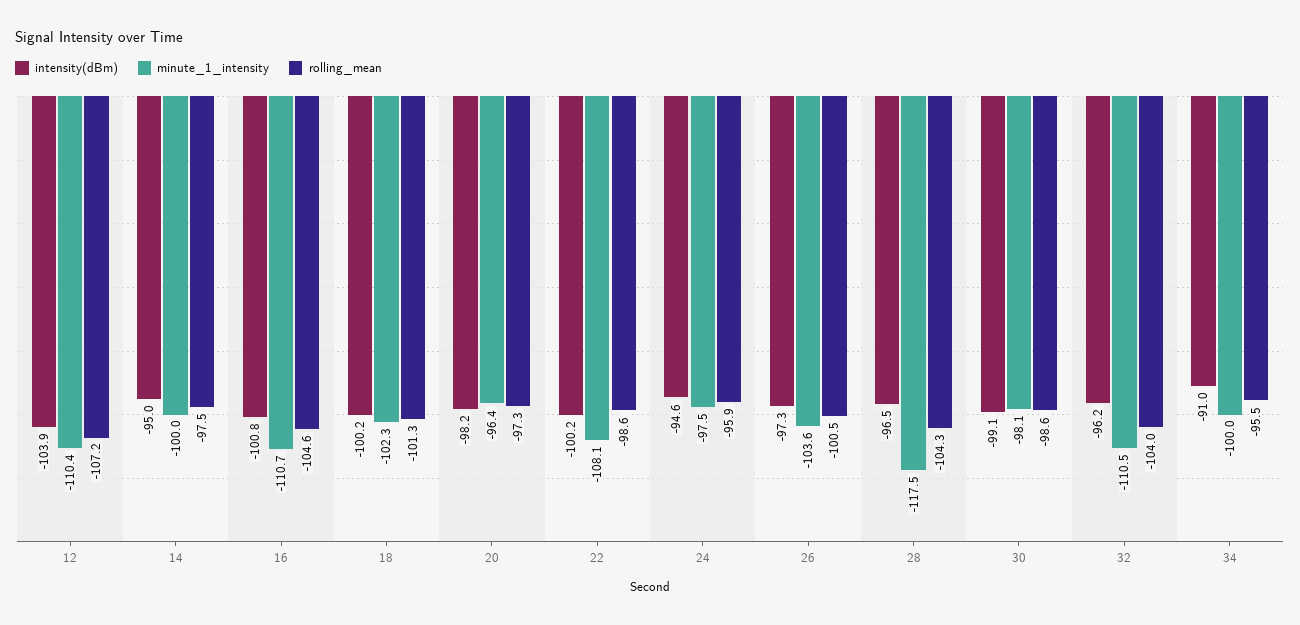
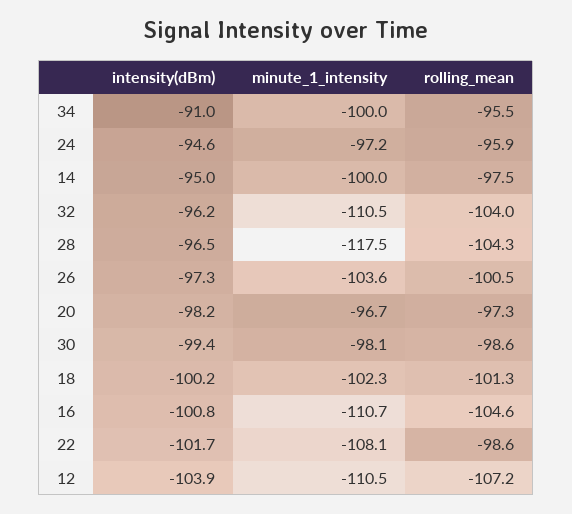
  {
    "intensity(dBm)": {
      "12": -103.9,
      "14": -95,
      "16": -100.8,
      "18": -100.2,
      "20": -98.2,
-     "22": -100.2,
+     "22": -101.7,
      "24": -94.6,
      "26": -97.3,
      "28": -96.5,
-     "30": -99.1,
+     "30": -99.4,
      "32": -96.2,
      "34": -91
    },
    "minute_1_intensity": {
-     "12": -110.4,
+     "12": -110.5,
      "14": -100,
      "16": -110.7,
      "18": -102.3,
-     "20": -96.4,
+     "20": -96.7,
      "22": -108.1,
-     "24": -97.5,
+     "24": -97.2,
      "26": -103.6,
      "28": -117.5,
      "30": -98.1,
      "32": -110.5,
      "34": -100
    },
    "rolling_mean": {
      "12": -107.2,
      "14": -97.5,
      "16": -104.6,
      "18": -101.3,
      "20": -97.3,
      "22": -98.6,
      "24": -95.9,
      "26": -100.5,
      "28": -104.3,
      "30": -98.6,
      "32": -104,
      "34": -95.5
    }
  }

